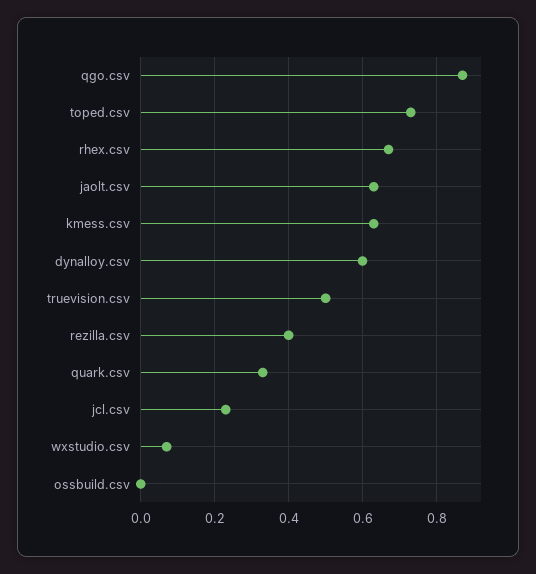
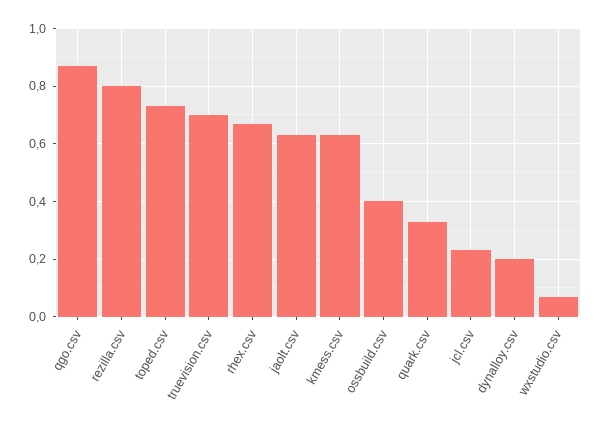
  {
    "qgo.csv": 0.85,
    "toped.csv": 0.75,
    "rhex.csv": 0.65,
    "jaolt.csv": 0.65,
    "kmess.csv": 0.65,
-   "dynalloy.csv": 0.6,
+   "dynalloy.csv": 0.2,
-   "truevision.csv": 0.5,
+   "truevision.csv": 0.7,
-   "rezilla.csv": 0.4,
+   "rezilla.csv": 0.8,
    "quark.csv": 0.35,
    "jcl.csv": 0.25,
    "wxstudio.csv": 0.05,
-   "ossbuild.csv": 0
+   "ossbuild.csv": 0.4
  }

